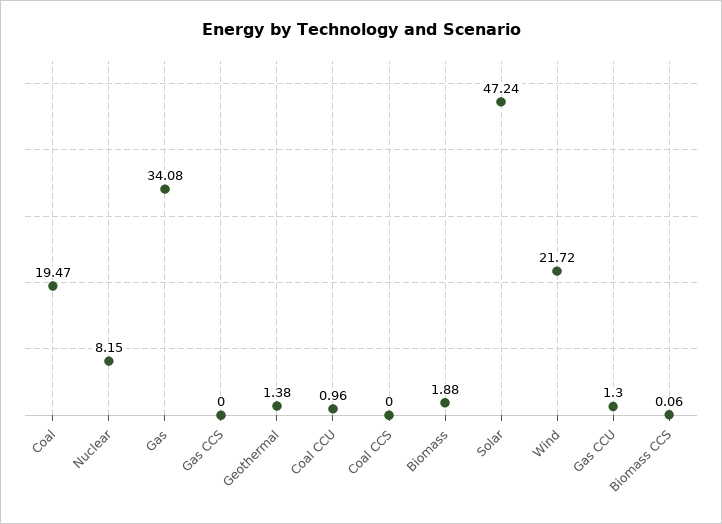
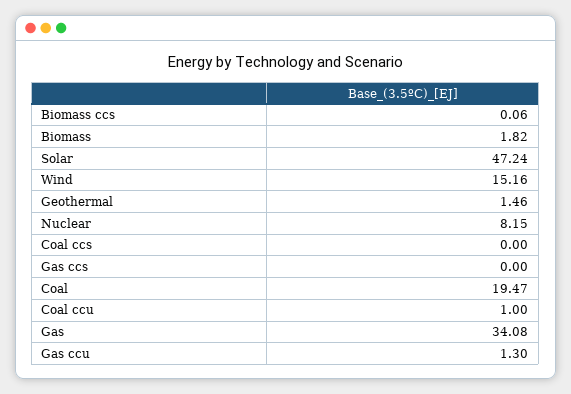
  {
    "Coal": 19.47,
    "Nuclear": 8.15,
    "Gas": 34.08,
    "Gas CCS": 0,
-   "Geothermal": 1.38,
+   "Geothermal": 1.46,
-   "Coal CCU": 0.96,
+   "Coal CCU": 1,
    "Coal CCS": 0,
-   "Biomass": 1.88,
+   "Biomass": 1.82,
    "Solar": 47.24,
-   "Wind": 21.72,
+   "Wind": 15.16,
    "Gas CCU": 1.3,
    "Biomass CCS": 0.06
  }

